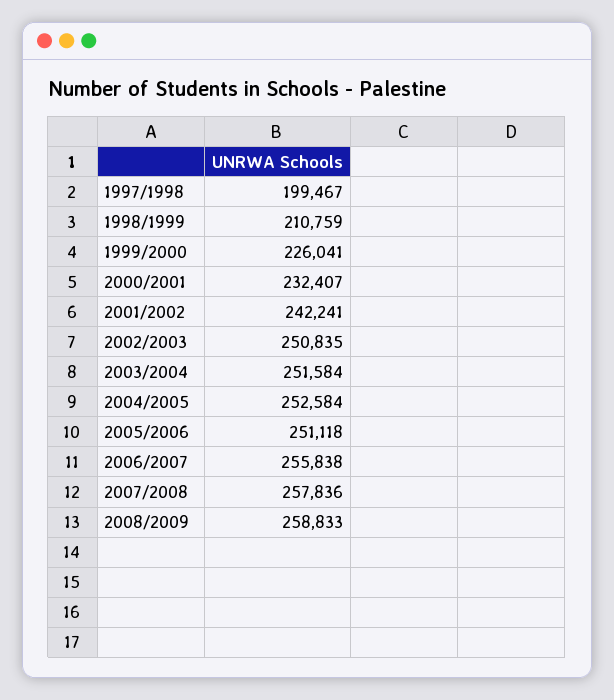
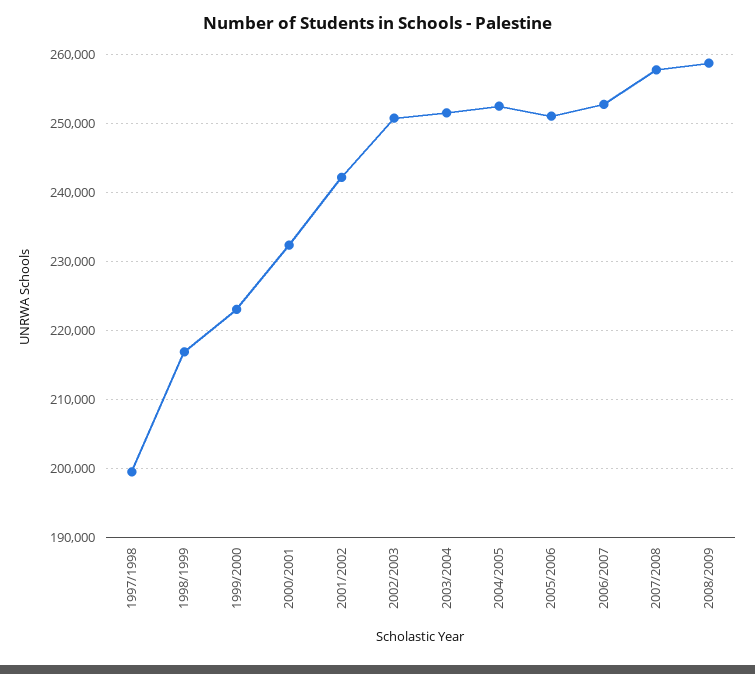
  {
    "1997/1998": 199467,
-   "1998/1999": 210759,
+   "1998/1999": 217000,
-   "1999/2000": 226041,
+   "1999/2000": 223000,
    "2000/2001": 232407,
    "2001/2002": 242241,
    "2002/2003": 250835,
    "2003/2004": 251584,
    "2004/2005": 252584,
    "2005/2006": 251118,
-   "2006/2007": 255838,
+   "2006/2007": 253000,
    "2007/2008": 257836,
    "2008/2009": 258833
  }

